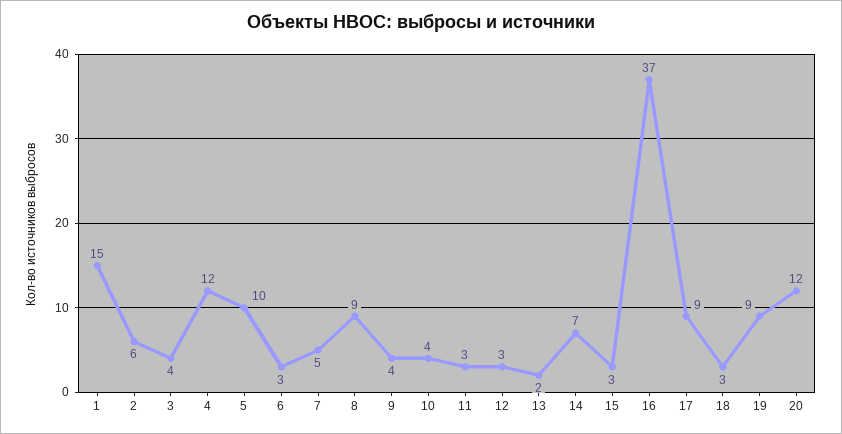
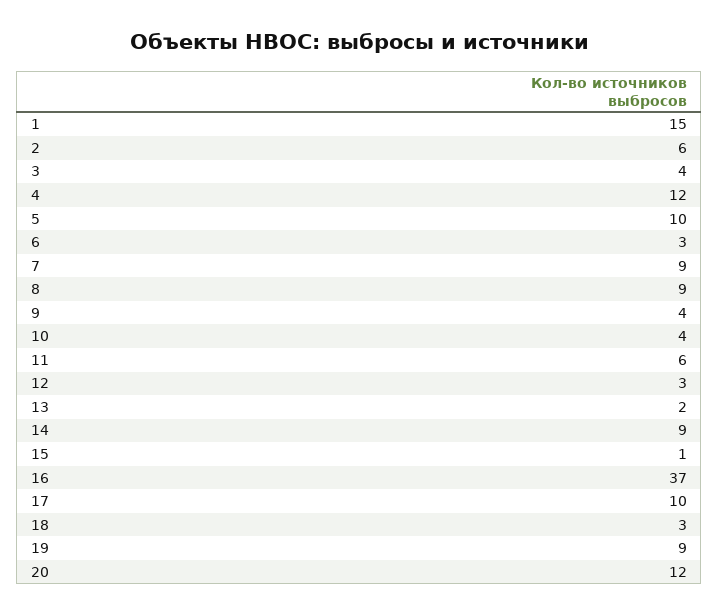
  {
    "1": 15,
    "2": 6,
    "3": 4,
    "4": 12,
    "5": 10,
    "6": 3,
-   "7": 5,
+   "7": 9,
    "8": 9,
    "9": 4,
    "10": 4,
-   "11": 3,
+   "11": 6,
    "12": 3,
    "13": 2,
-   "14": 7,
+   "14": 9,
-   "15": 3,
+   "15": 1,
    "16": 37,
-   "17": 9,
+   "17": 10,
    "18": 3,
    "19": 9,
    "20": 12
  }

